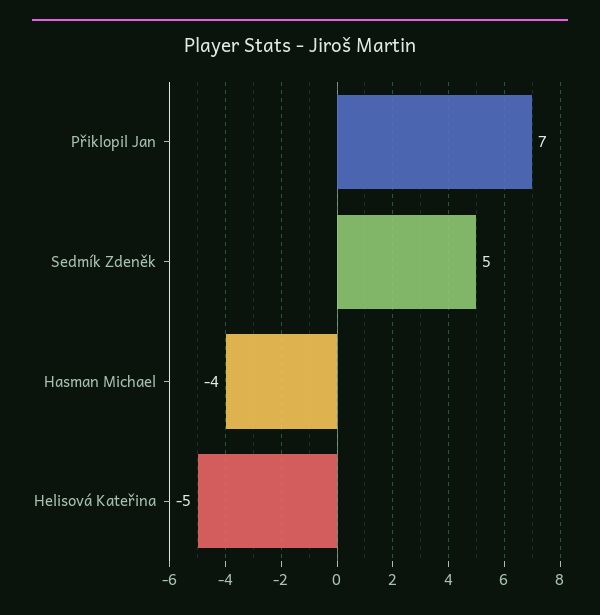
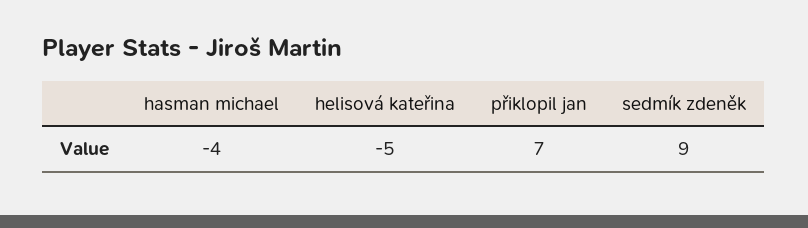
  {
    "Přiklopil Jan": 7,
-   "Sedmík Zdeněk": 5,
+   "Sedmík Zdeněk": 9,
    "Hasman Michael": -4,
    "Helisová Kateřina": -5
  }

